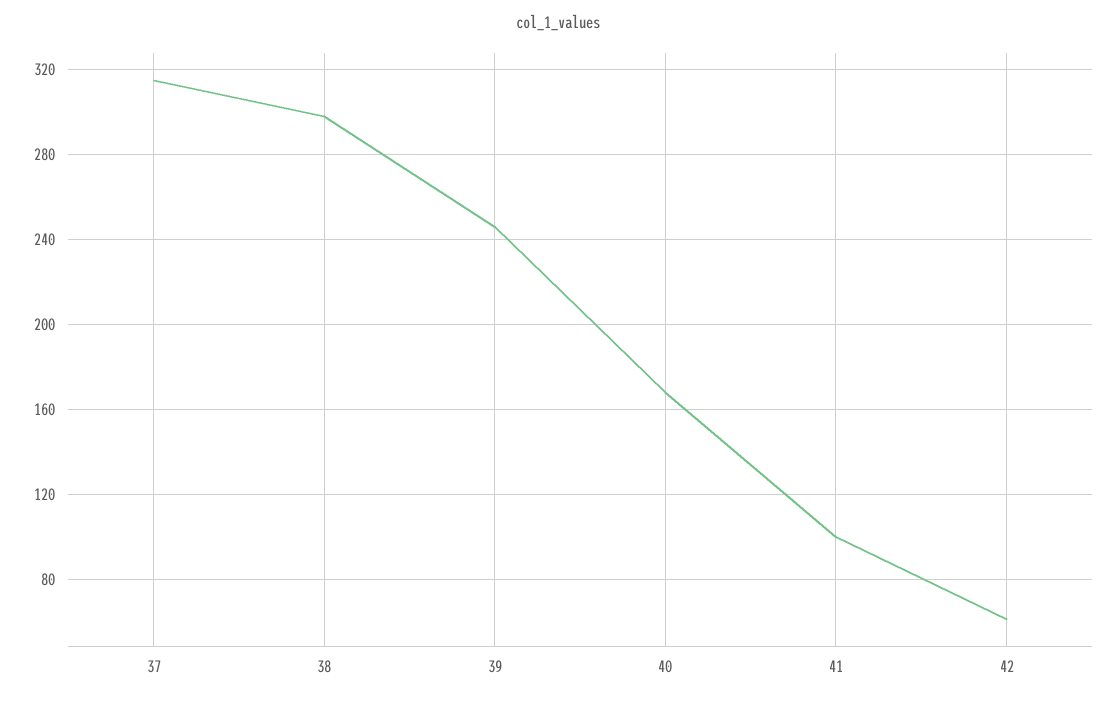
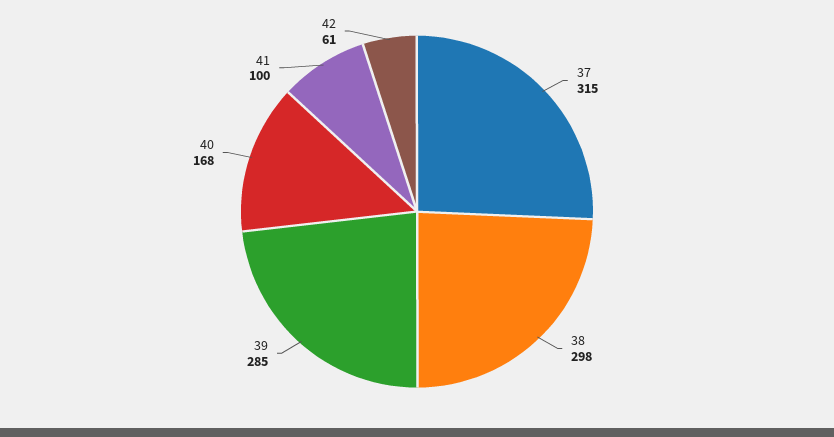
  {
    "37": 315,
    "38": 298,
-   "39": 245,
+   "39": 285,
    "40": 168,
    "41": 100,
    "42": 61
  }

